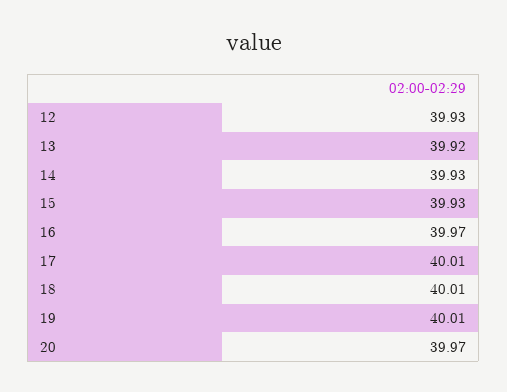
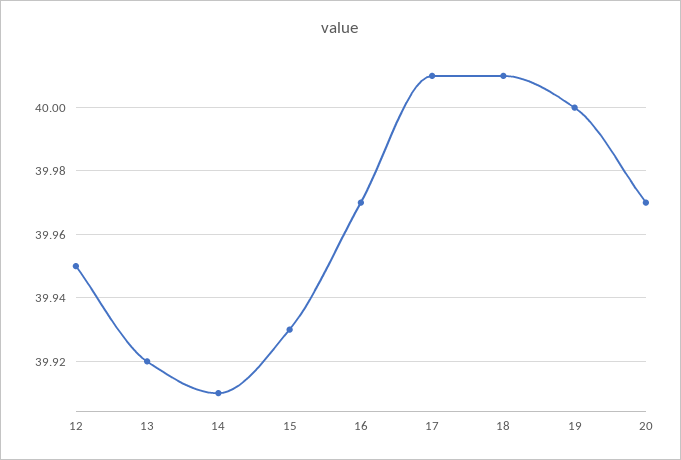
  {
-   "12": 39.93,
+   "12": 39.95,
    "13": 39.92,
-   "14": 39.93,
+   "14": 39.91,
    "15": 39.93,
    "16": 39.97,
    "17": 40.01,
    "18": 40.01,
-   "19": 40.01,
+   "19": 40,
    "20": 39.97
  }

